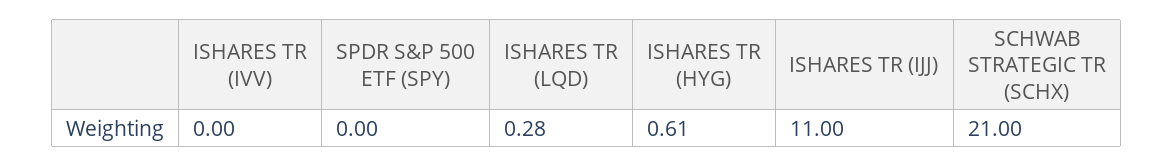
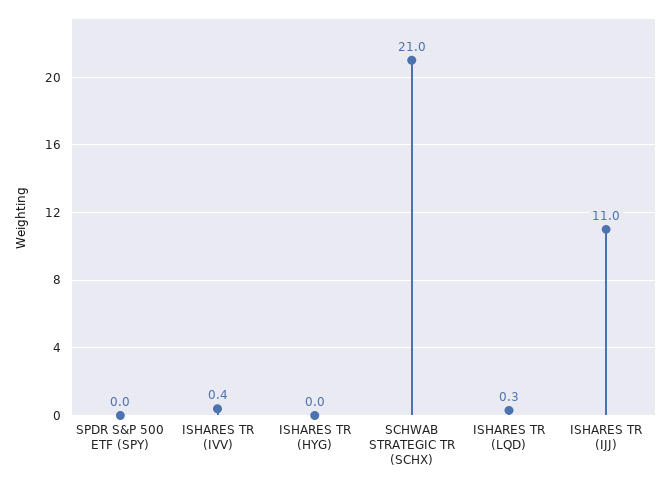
  {
-   "ISHARES TR (IVV)": 0,
+   "ISHARES TR (IVV)": 0.4,
    "SPDR S&P 500 ETF (SPY)": 0,
    "ISHARES TR (LQD)": 0.28,
-   "ISHARES TR (HYG)": 0.61,
+   "ISHARES TR (HYG)": 0,
    "ISHARES TR (IJJ)": 11,
    "SCHWAB STRATEGIC TR (SCHX)": 21
  }

